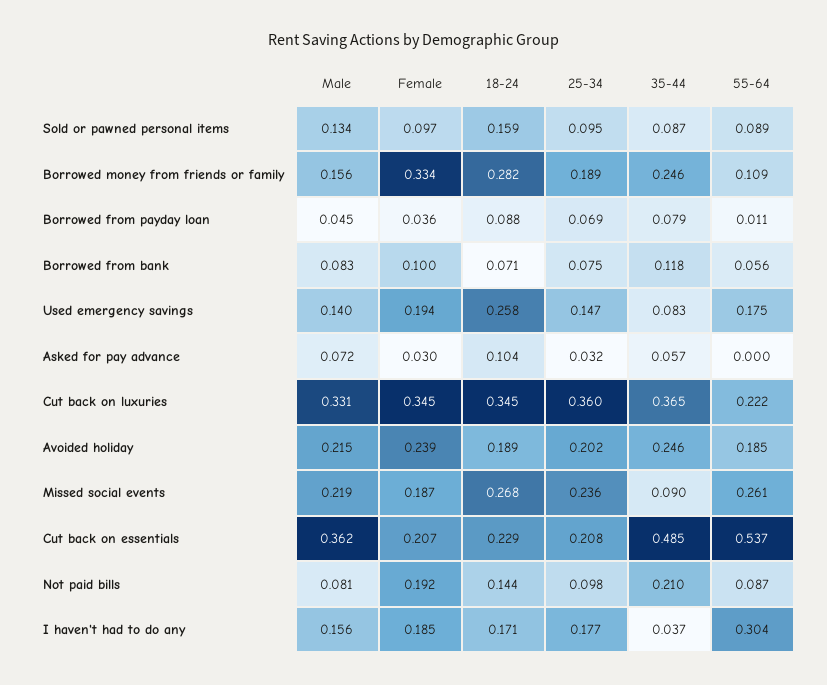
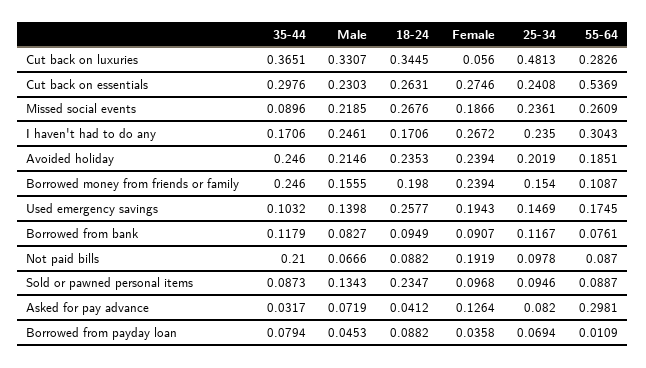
  {
    "Male": {
      "Sold or pawned personal items": 0.1343,
      "Borrowed money from friends or family": 0.1555,
      "Borrowed from payday loan": 0.0453,
      "Borrowed from bank": 0.0827,
      "Used emergency savings": 0.1398,
      "Asked for pay advance": 0.0719,
      "Cut back on luxuries": 0.3307,
      "Avoided holiday": 0.2146,
      "Missed social events": 0.2185,
-     "Cut back on essentials": 0.362,
+     "Cut back on essentials": 0.2303,
-     "Not paid bills": 0.081,
+     "Not paid bills": 0.0666,
-     "I haven't had to do any": 0.156
+     "I haven't had to do any": 0.2461
    },
    "Female": {
      "Sold or pawned personal items": 0.0968,
-     "Borrowed money from friends or family": 0.334,
+     "Borrowed money from friends or family": 0.2394,
      "Borrowed from payday loan": 0.0358,
-     "Borrowed from bank": 0.1,
+     "Borrowed from bank": 0.0907,
      "Used emergency savings": 0.1943,
-     "Asked for pay advance": 0.03,
+     "Asked for pay advance": 0.1264,
-     "Cut back on luxuries": 0.345,
+     "Cut back on luxuries": 0.056,
      "Avoided holiday": 0.2394,
      "Missed social events": 0.1866,
-     "Cut back on essentials": 0.207,
+     "Cut back on essentials": 0.2746,
      "Not paid bills": 0.1919,
-     "I haven't had to do any": 0.185
+     "I haven't had to do any": 0.2672
    },
    "18-24": {
-     "Sold or pawned personal items": 0.159,
+     "Sold or pawned personal items": 0.2347,
-     "Borrowed money from friends or family": 0.282,
+     "Borrowed money from friends or family": 0.198,
      "Borrowed from payday loan": 0.0882,
-     "Borrowed from bank": 0.071,
+     "Borrowed from bank": 0.0949,
      "Used emergency savings": 0.2577,
-     "Asked for pay advance": 0.104,
+     "Asked for pay advance": 0.0412,
      "Cut back on luxuries": 0.3445,
-     "Avoided holiday": 0.189,
+     "Avoided holiday": 0.2353,
      "Missed social events": 0.2676,
-     "Cut back on essentials": 0.229,
+     "Cut back on essentials": 0.2631,
-     "Not paid bills": 0.144,
+     "Not paid bills": 0.0882,
      "I haven't had to do any": 0.1706
    },
    "25-34": {
      "Sold or pawned personal items": 0.0946,
-     "Borrowed money from friends or family": 0.189,
+     "Borrowed money from friends or family": 0.154,
      "Borrowed from payday loan": 0.0694,
-     "Borrowed from bank": 0.075,
+     "Borrowed from bank": 0.1167,
      "Used emergency savings": 0.1469,
-     "Asked for pay advance": 0.032,
+     "Asked for pay advance": 0.082,
-     "Cut back on luxuries": 0.36,
+     "Cut back on luxuries": 0.4813,
      "Avoided holiday": 0.2019,
      "Missed social events": 0.2361,
-     "Cut back on essentials": 0.208,
+     "Cut back on essentials": 0.2408,
      "Not paid bills": 0.0978,
-     "I haven't had to do any": 0.177
+     "I haven't had to do any": 0.235
    },
    "35-44": {
      "Sold or pawned personal items": 0.0873,
      "Borrowed money from friends or family": 0.246,
      "Borrowed from payday loan": 0.0794,
      "Borrowed from bank": 0.1179,
-     "Used emergency savings": 0.083,
+     "Used emergency savings": 0.1032,
-     "Asked for pay advance": 0.057,
+     "Asked for pay advance": 0.0317,
      "Cut back on luxuries": 0.3651,
      "Avoided holiday": 0.246,
      "Missed social events": 0.0896,
-     "Cut back on essentials": 0.485,
+     "Cut back on essentials": 0.2976,
      "Not paid bills": 0.21,
-     "I haven't had to do any": 0.037
+     "I haven't had to do any": 0.1706
    },
    "55-64": {
      "Sold or pawned personal items": 0.0887,
      "Borrowed money from friends or family": 0.1087,
      "Borrowed from payday loan": 0.0109,
-     "Borrowed from bank": 0.056,
+     "Borrowed from bank": 0.0761,
      "Used emergency savings": 0.1745,
-     "Asked for pay advance": 0,
+     "Asked for pay advance": 0.2981,
-     "Cut back on luxuries": 0.222,
+     "Cut back on luxuries": 0.2826,
      "Avoided holiday": 0.1851,
      "Missed social events": 0.2609,
      "Cut back on essentials": 0.5369,
      "Not paid bills": 0.087,
      "I haven't had to do any": 0.3043
    }
  }

